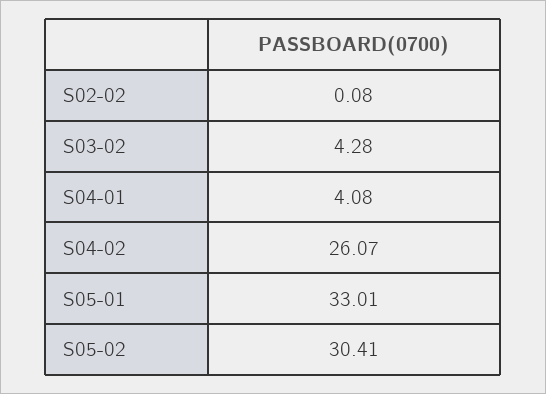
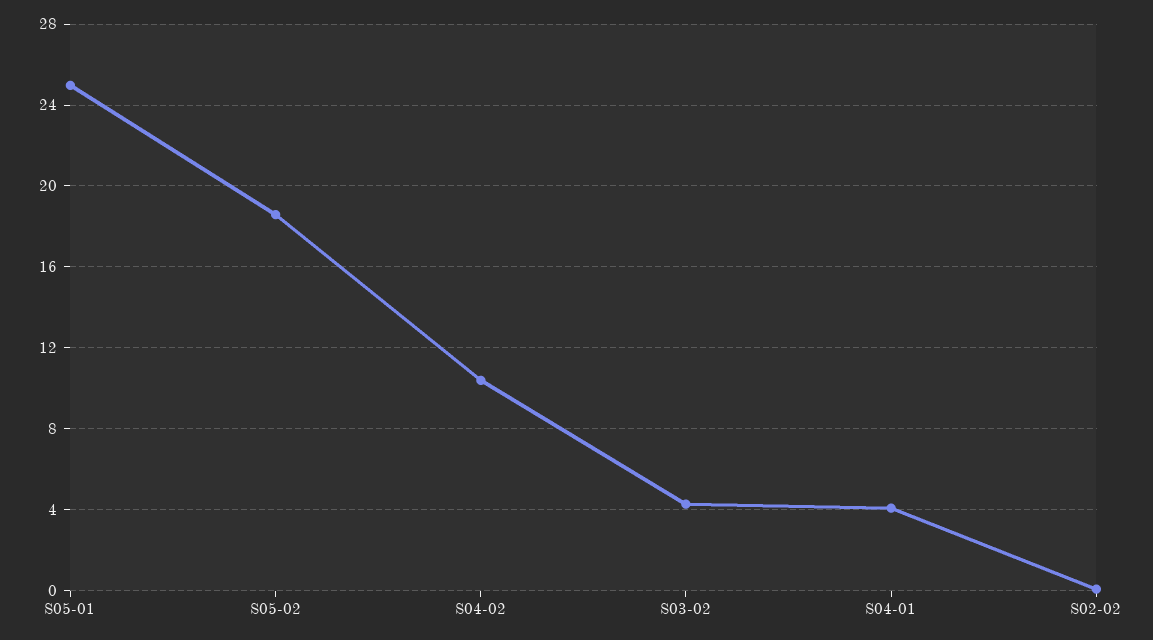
  {
    "S02-02": 0.08,
    "S03-02": 4.28,
    "S04-01": 4.08,
-   "S04-02": 26.07,
+   "S04-02": 10.5,
-   "S05-01": 33.01,
+   "S05-01": 25,
-   "S05-02": 30.41
+   "S05-02": 18.5
  }

